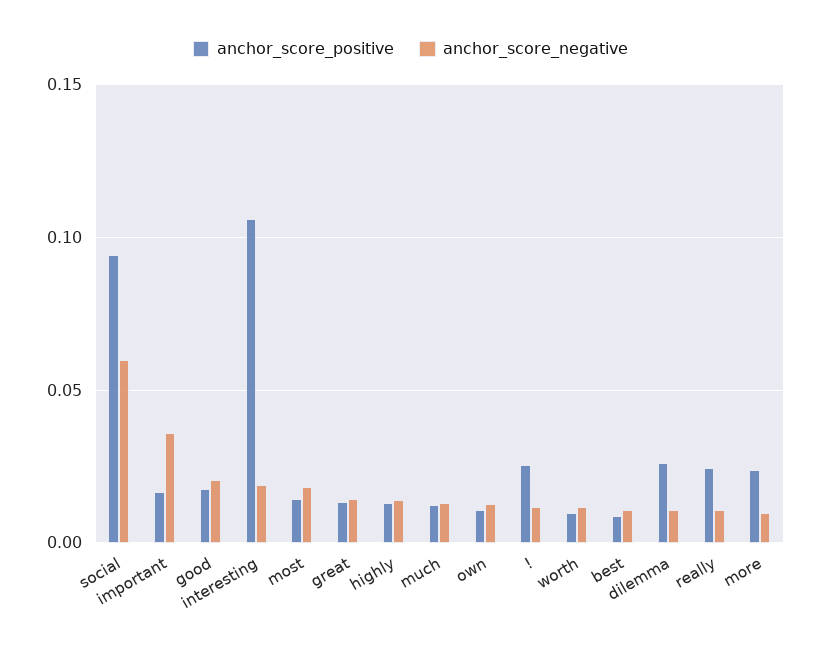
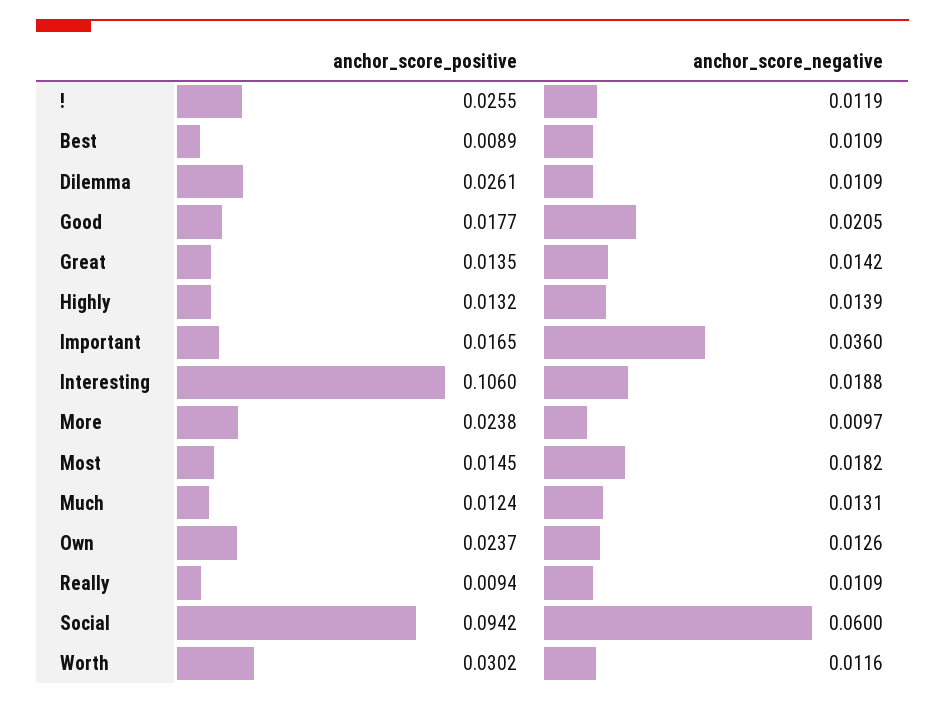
  {
    "anchor_score_positive": {
      "social": 0.0942,
      "important": 0.0165,
      "good": 0.0177,
      "interesting": 0.106,
      "most": 0.0145,
      "great": 0.0135,
      "highly": 0.0132,
      "much": 0.0124,
-     "own": 0.01,
+     "own": 0.0237,
      "!": 0.0255,
-     "worth": 0.01,
+     "worth": 0.0302,
      "best": 0.0089,
      "dilemma": 0.0261,
-     "really": 0.025,
+     "really": 0.0094,
      "more": 0.0238
    },
    "anchor_score_negative": {
      "social": 0.06,
      "important": 0.036,
      "good": 0.0205,
      "interesting": 0.0188,
      "most": 0.0182,
      "great": 0.0142,
      "highly": 0.0139,
      "much": 0.0131,
      "own": 0.0126,
      "!": 0.0119,
      "worth": 0.0116,
      "best": 0.0109,
      "dilemma": 0.0109,
      "really": 0.0109,
      "more": 0.0097
    }
  }

